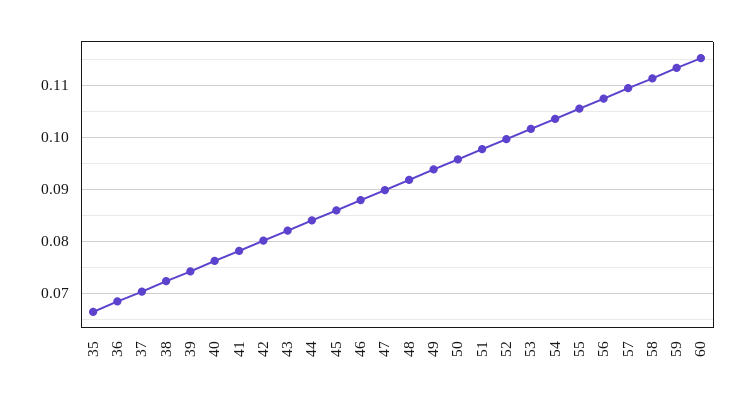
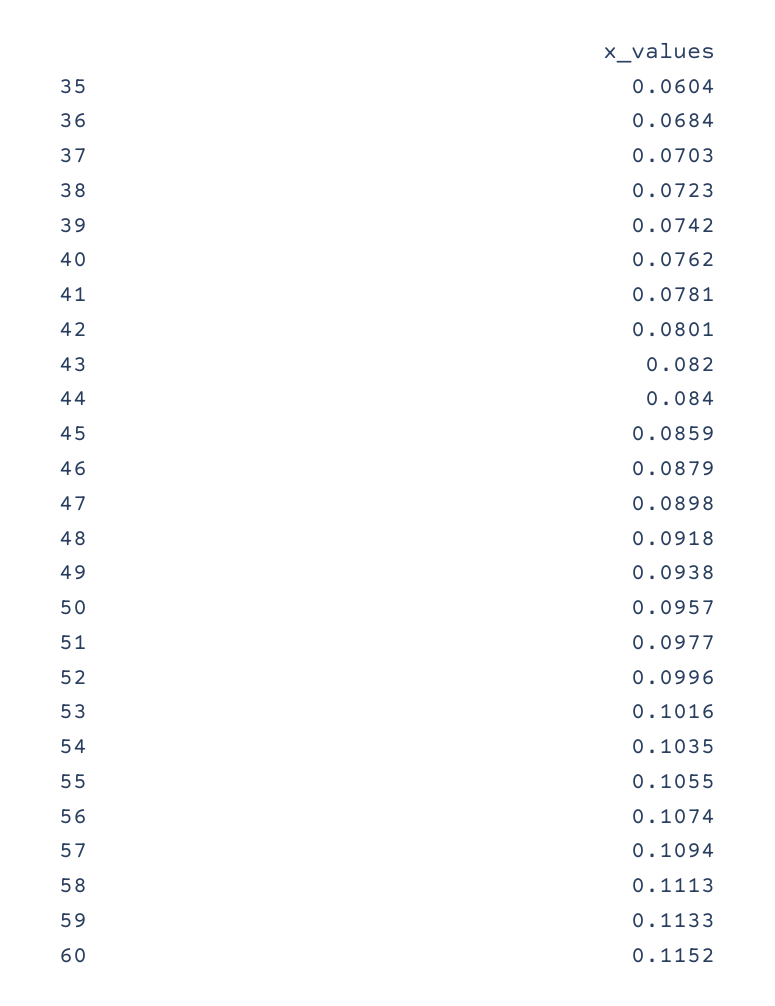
  {
-   "35": 0.066,
+   "35": 0.0604,
    "36": 0.0684,
    "37": 0.0703,
    "38": 0.0723,
    "39": 0.0742,
    "40": 0.0762,
    "41": 0.0781,
    "42": 0.0801,
    "43": 0.082,
    "44": 0.084,
    "45": 0.0859,
    "46": 0.0879,
    "47": 0.0898,
    "48": 0.0918,
    "49": 0.0938,
    "50": 0.0957,
    "51": 0.0977,
    "52": 0.0996,
    "53": 0.1016,
    "54": 0.1035,
    "55": 0.1055,
    "56": 0.1074,
    "57": 0.1094,
    "58": 0.1113,
    "59": 0.1133,
    "60": 0.1152
  }

